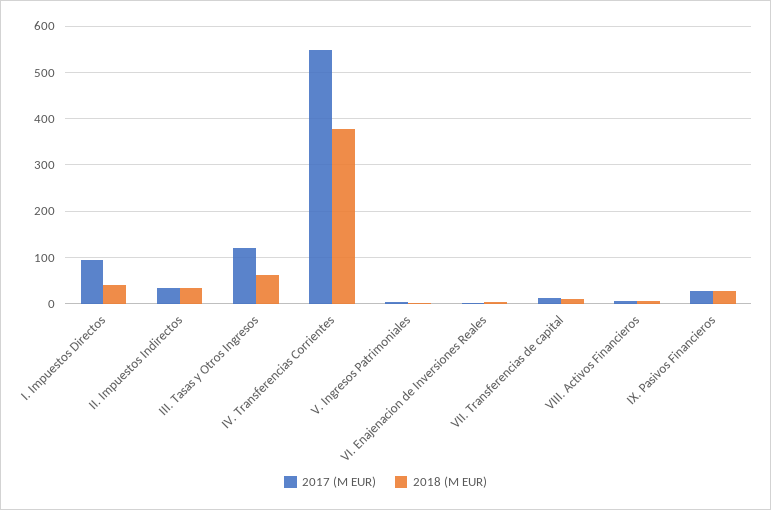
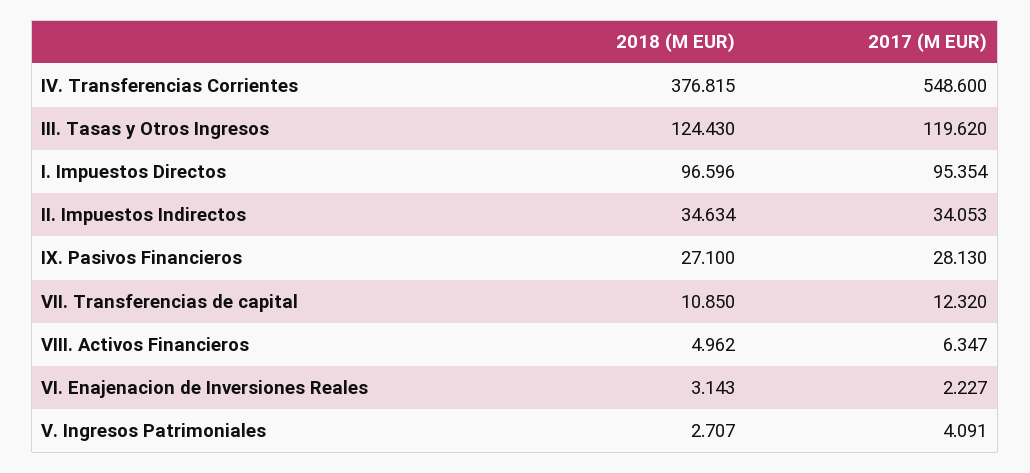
  {
    "2017 (M EUR)": {
      "I. Impuestos Directos": 95.354,
      "II. Impuestos Indirectos": 34.053,
      "III. Tasas y Otros Ingresos": 119.62,
      "IV. Transferencias Corrientes": 548.6,
      "V. Ingresos Patrimoniales": 4.091,
      "VI. Enajenacion de Inversiones Reales": 2.227,
      "VII. Transferencias de capital": 12.32,
      "VIII. Activos Financieros": 6.347,
      "IX. Pasivos Financieros": 28.13
    },
    "2018 (M EUR)": {
-     "I. Impuestos Directos": 40,
+     "I. Impuestos Directos": 96.596,
      "II. Impuestos Indirectos": 34.634,
-     "III. Tasas y Otros Ingresos": 60,
+     "III. Tasas y Otros Ingresos": 124.43,
      "IV. Transferencias Corrientes": 376.815,
      "V. Ingresos Patrimoniales": 2.707,
      "VI. Enajenacion de Inversiones Reales": 3.143,
      "VII. Transferencias de capital": 10.85,
      "VIII. Activos Financieros": 4.962,
      "IX. Pasivos Financieros": 27.1
    }
  }

